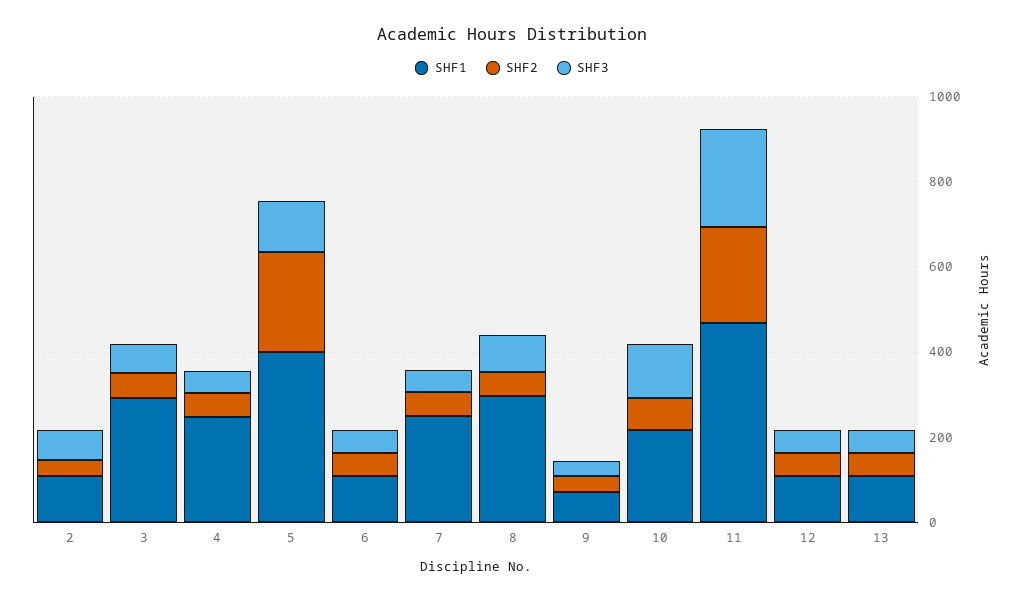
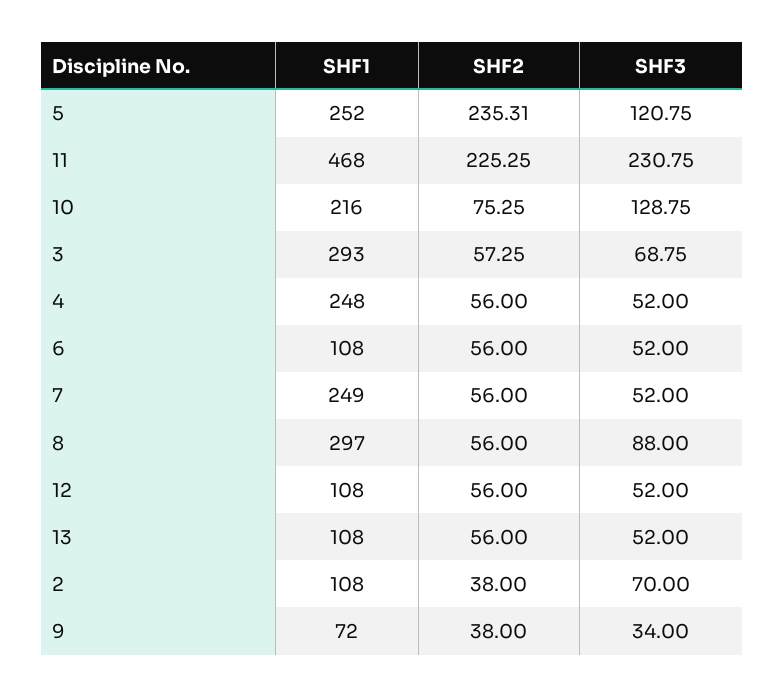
  {
    "SHF1": {
      "2": 108,
      "3": 293,
      "4": 248,
-     "5": 400,
+     "5": 252,
      "6": 108,
      "7": 249,
      "8": 297,
      "9": 72,
      "10": 216,
      "11": 468,
      "12": 108,
      "13": 108
    },
    "SHF2": {
      "2": 38,
      "3": 57.25,
      "4": 56,
      "5": 235.31,
      "6": 56,
      "7": 56,
      "8": 56,
      "9": 38,
      "10": 75.25,
      "11": 225.25,
      "12": 56,
      "13": 56
    },
    "SHF3": {
      "2": 70,
      "3": 68.75,
      "4": 52,
      "5": 120.75,
      "6": 52,
      "7": 52,
      "8": 88,
      "9": 34,
      "10": 128.75,
      "11": 230.75,
      "12": 52,
      "13": 52
    }
  }

